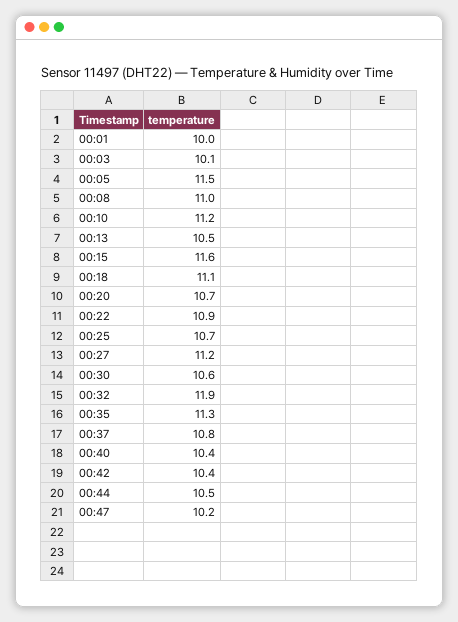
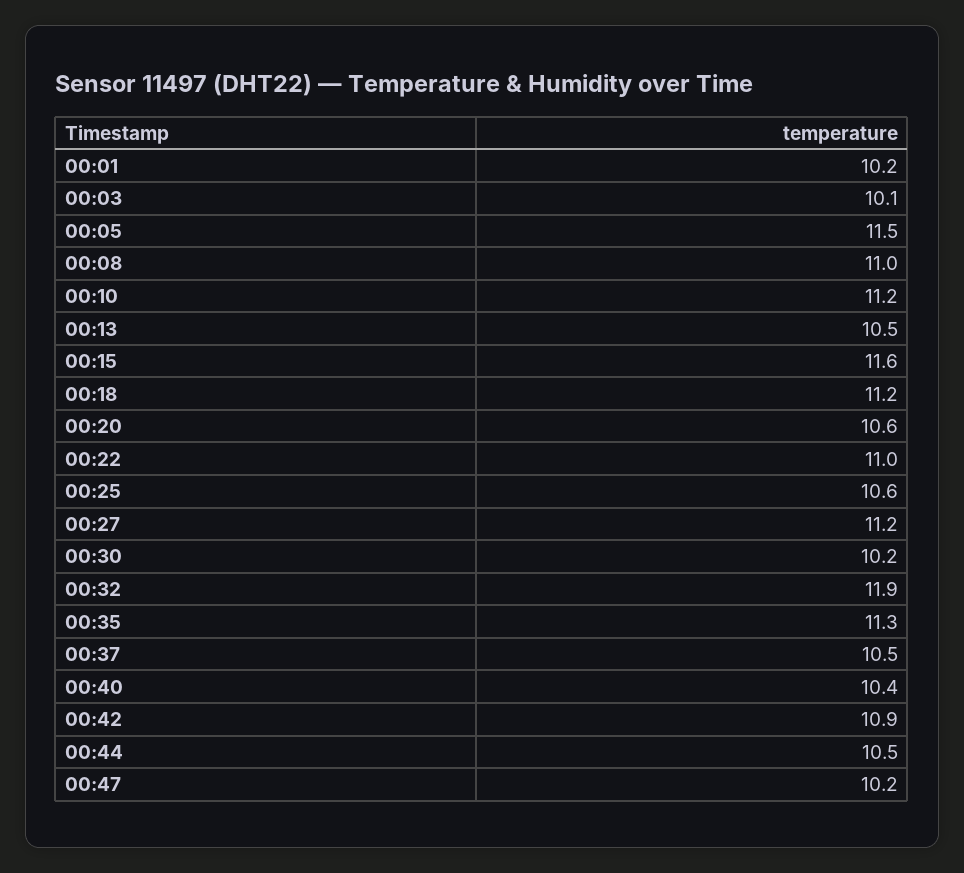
  {
-   "00:01": 10,
+   "00:01": 10.2,
    "00:03": 10.1,
    "00:05": 11.5,
    "00:08": 11,
    "00:10": 11.2,
    "00:13": 10.5,
    "00:15": 11.6,
-   "00:18": 11.1,
+   "00:18": 11.2,
-   "00:20": 10.7,
+   "00:20": 10.6,
-   "00:22": 10.9,
+   "00:22": 11,
-   "00:25": 10.7,
+   "00:25": 10.6,
    "00:27": 11.2,
-   "00:30": 10.6,
+   "00:30": 10.2,
    "00:32": 11.9,
    "00:35": 11.3,
-   "00:37": 10.8,
+   "00:37": 10.5,
    "00:40": 10.4,
-   "00:42": 10.4,
+   "00:42": 10.9,
    "00:44": 10.5,
    "00:47": 10.2
  }

